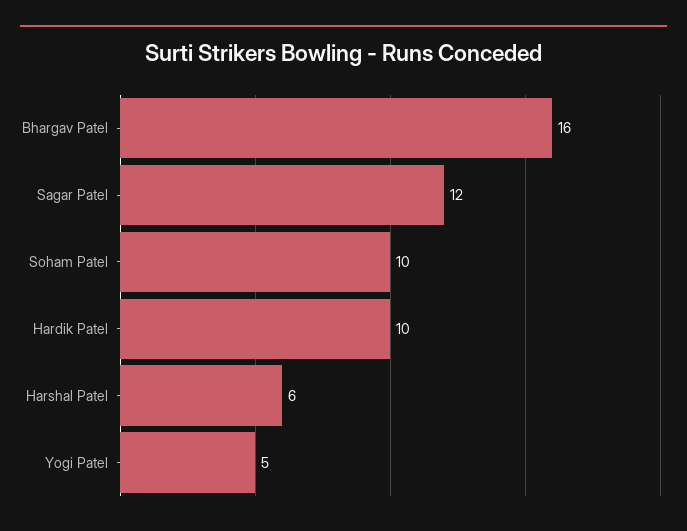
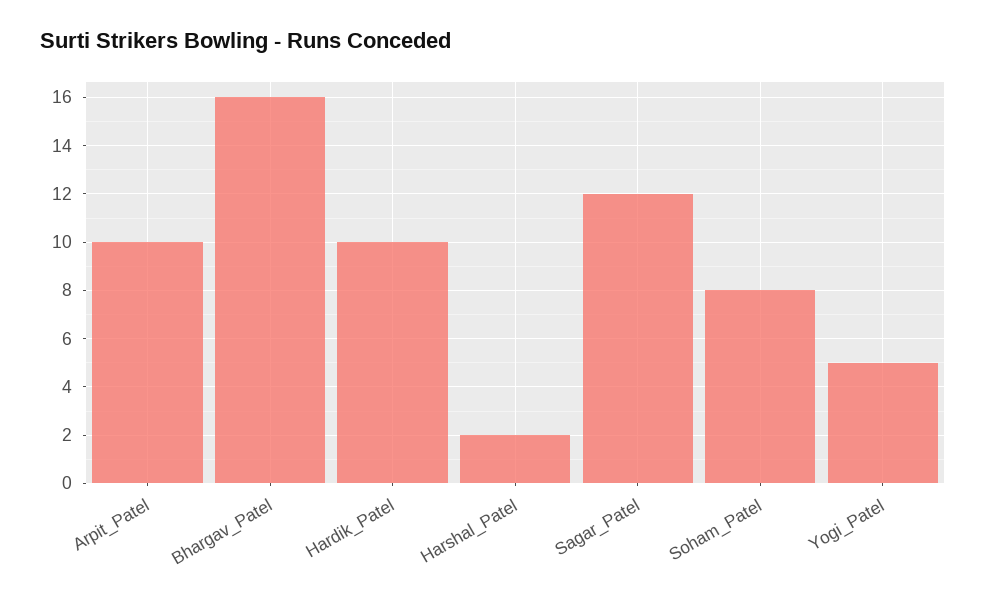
  {
    "Bhargav Patel": 16,
    "Sagar Patel": 12,
-   "Soham Patel": 10,
+   "Soham Patel": 8,
    "Hardik Patel": 10,
-   "Harshal Patel": 6,
+   "Harshal Patel": 2,
-   "Yogi Patel": 5
+   "Yogi Patel": 5,
+   "Arpit_Patel": 10
  }

